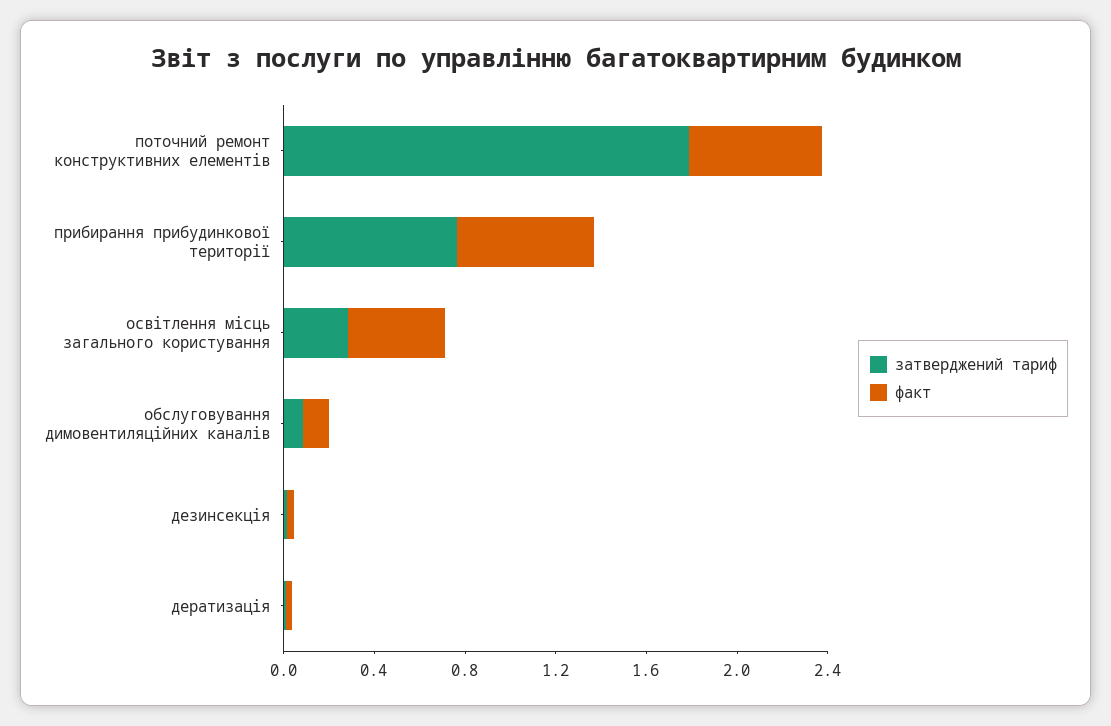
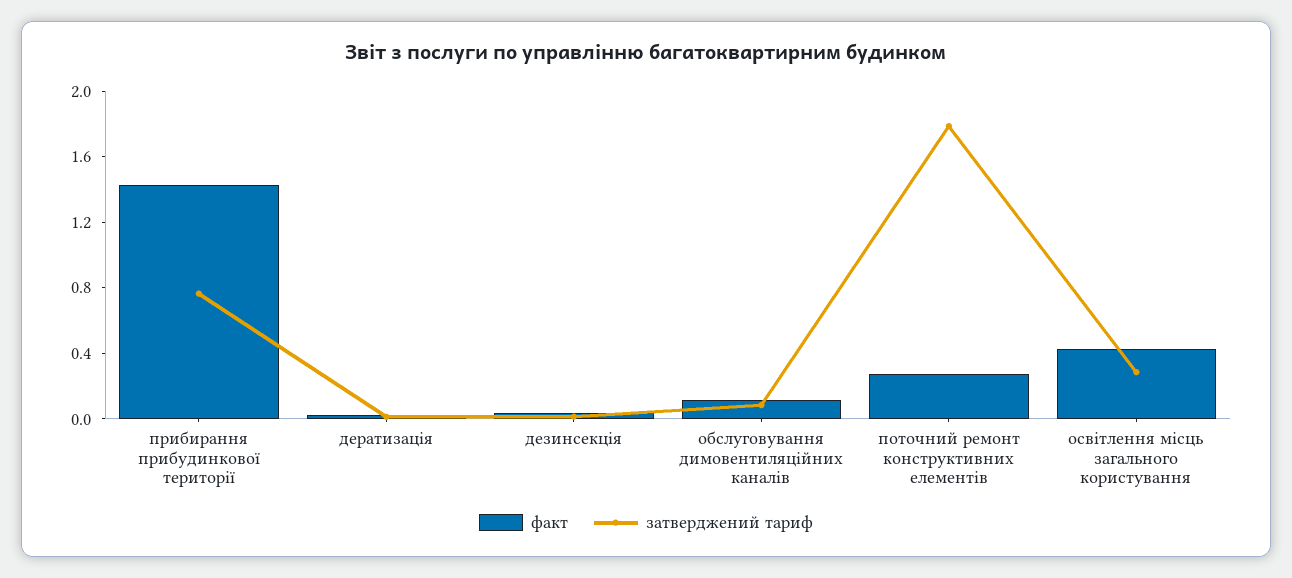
  {
    "затверджений тариф": {
      "поточний ремонт конструктивних елементів": 1.8,
      "прибирання прибудинкової території": 0.8,
      "освітлення місць загального користування": 0.3,
      "обслуговування димовентиляційних каналів": 0.1,
      "дезинсекція": 0,
      "дератизація": 0
    },
    "факт": {
-     "поточний ремонт конструктивних елементів": 0.6,
+     "поточний ремонт конструктивних елементів": 0.3,
-     "прибирання прибудинкової території": 0.6,
+     "прибирання прибудинкової території": 1.4,
      "освітлення місць загального користування": 0.4,
      "обслуговування димовентиляційних каналів": 0.1,
      "дезинсекція": 0,
      "дератизація": 0
    }
  }

